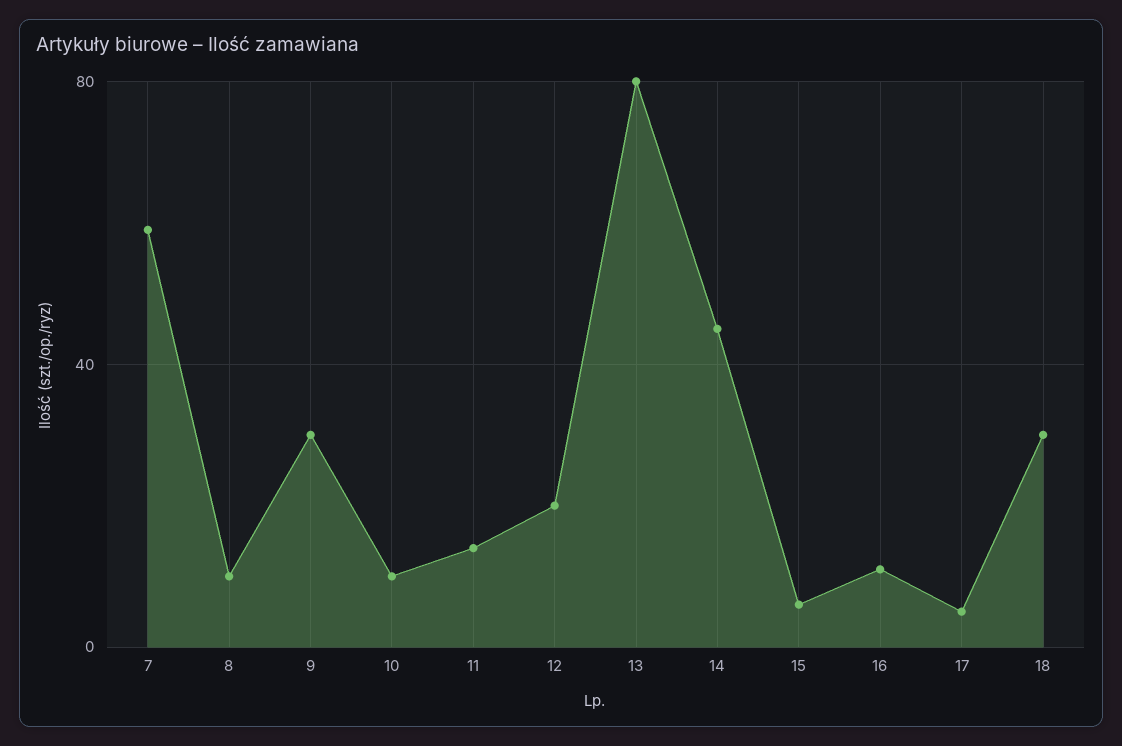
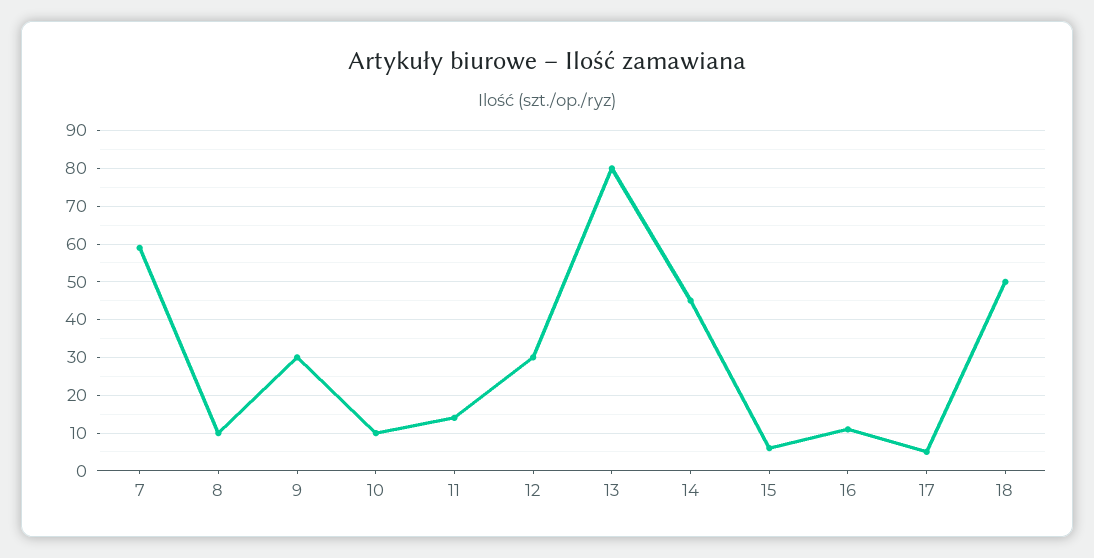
  {
    "7": 60,
    "8": 10,
    "9": 30,
    "10": 10,
    "11": 15,
-   "12": 20,
+   "12": 30,
    "13": 80,
    "14": 45,
    "15": 5,
    "16": 10,
    "17": 5,
-   "18": 30
+   "18": 50
  }

